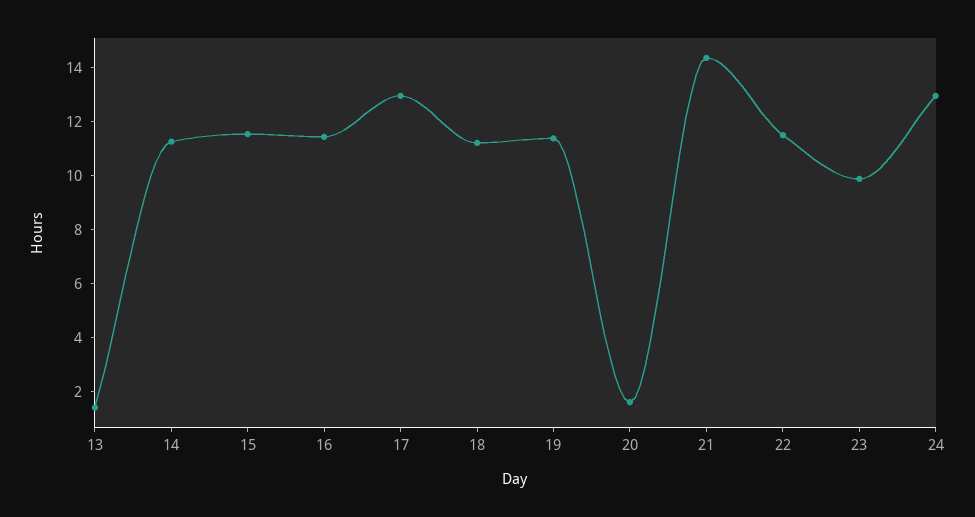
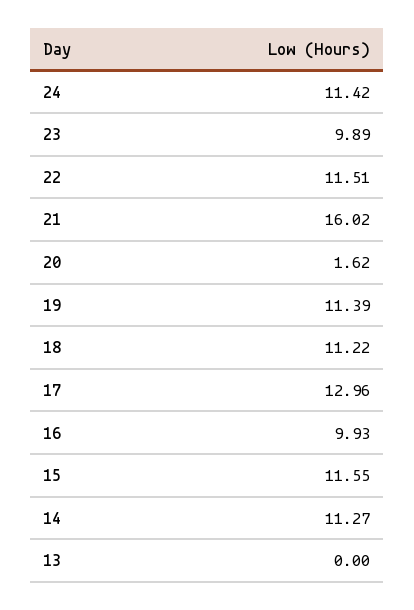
  {
-   "13": 1.5,
+   "13": 0,
    "14": 11.27,
    "15": 11.55,
-   "16": 11.5,
+   "16": 9.93,
    "17": 12.96,
    "18": 11.22,
    "19": 11.39,
    "20": 1.62,
-   "21": 14.5,
+   "21": 16.02,
    "22": 11.51,
    "23": 9.89,
-   "24": 13
+   "24": 11.42
  }

